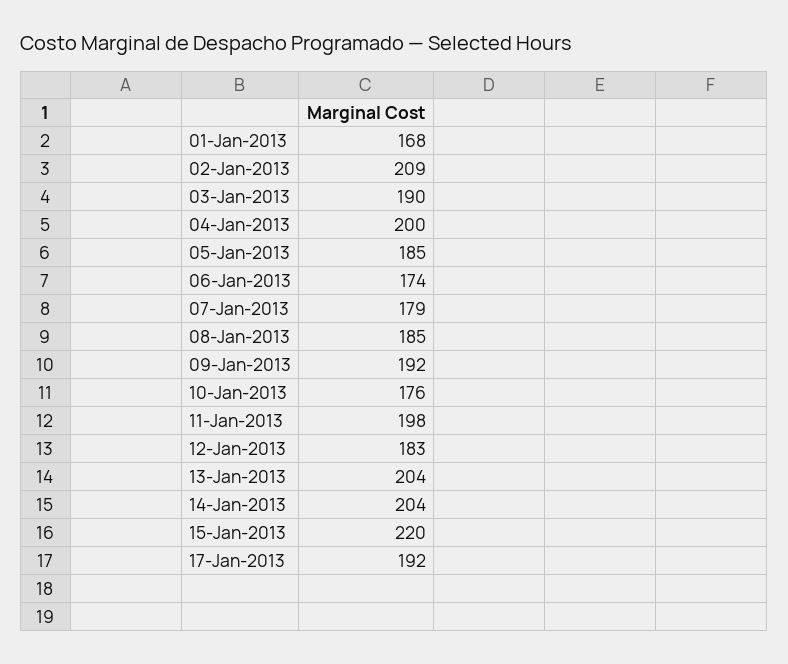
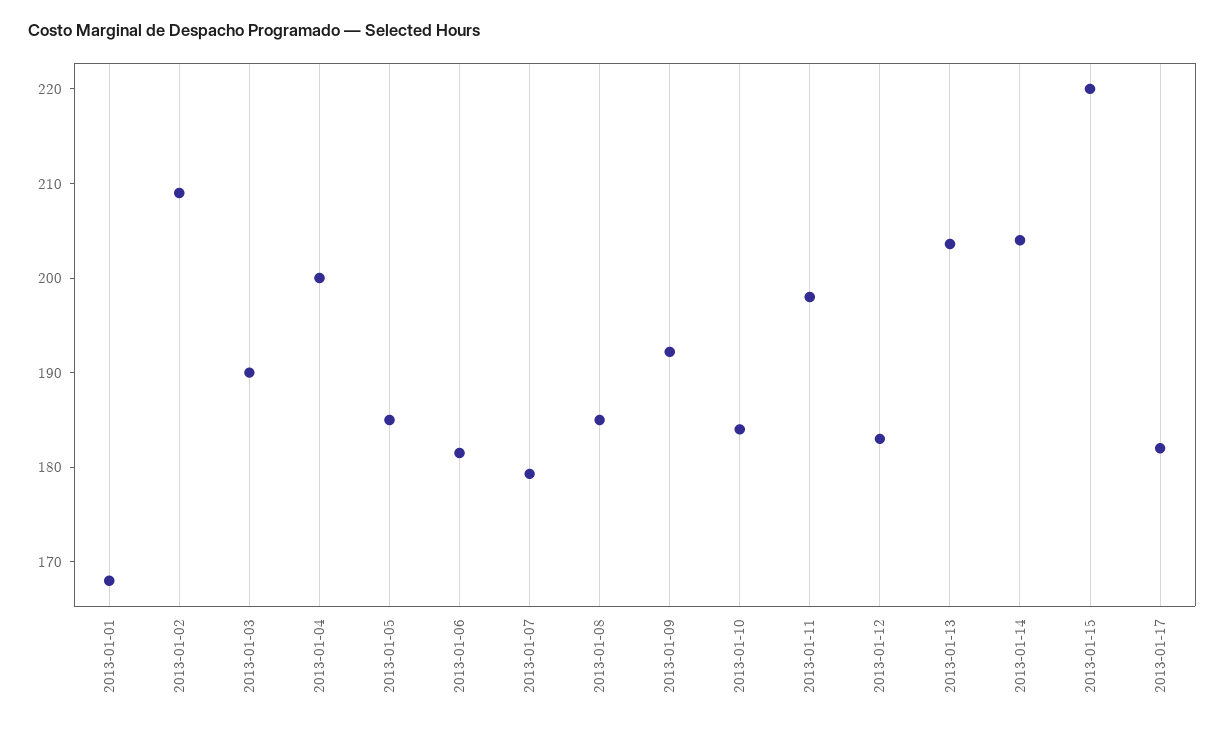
  {
    "01-Jan-2013": 168,
    "02-Jan-2013": 209,
    "03-Jan-2013": 190,
    "04-Jan-2013": 200,
    "05-Jan-2013": 185,
-   "06-Jan-2013": 174,
+   "06-Jan-2013": 182,
    "07-Jan-2013": 179,
    "08-Jan-2013": 185,
    "09-Jan-2013": 192,
-   "10-Jan-2013": 176,
+   "10-Jan-2013": 184,
    "11-Jan-2013": 198,
    "12-Jan-2013": 183,
    "13-Jan-2013": 204,
    "14-Jan-2013": 204,
    "15-Jan-2013": 220,
-   "17-Jan-2013": 192
+   "17-Jan-2013": 182
  }

